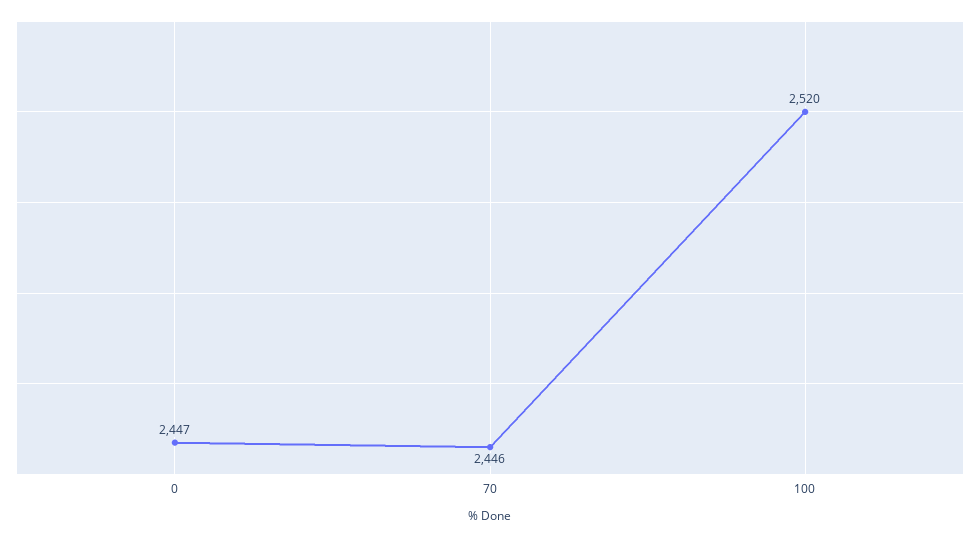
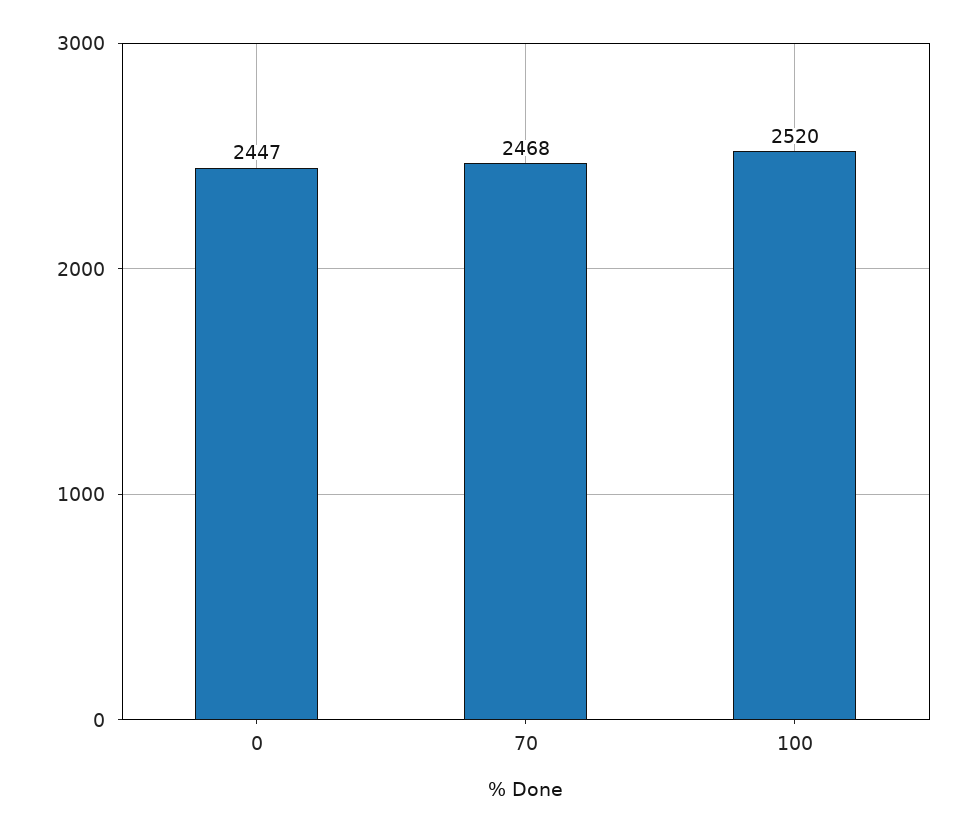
  {
    "0": 2447,
-   "70": 2446,
+   "70": 2468,
    "100": 2520
  }

